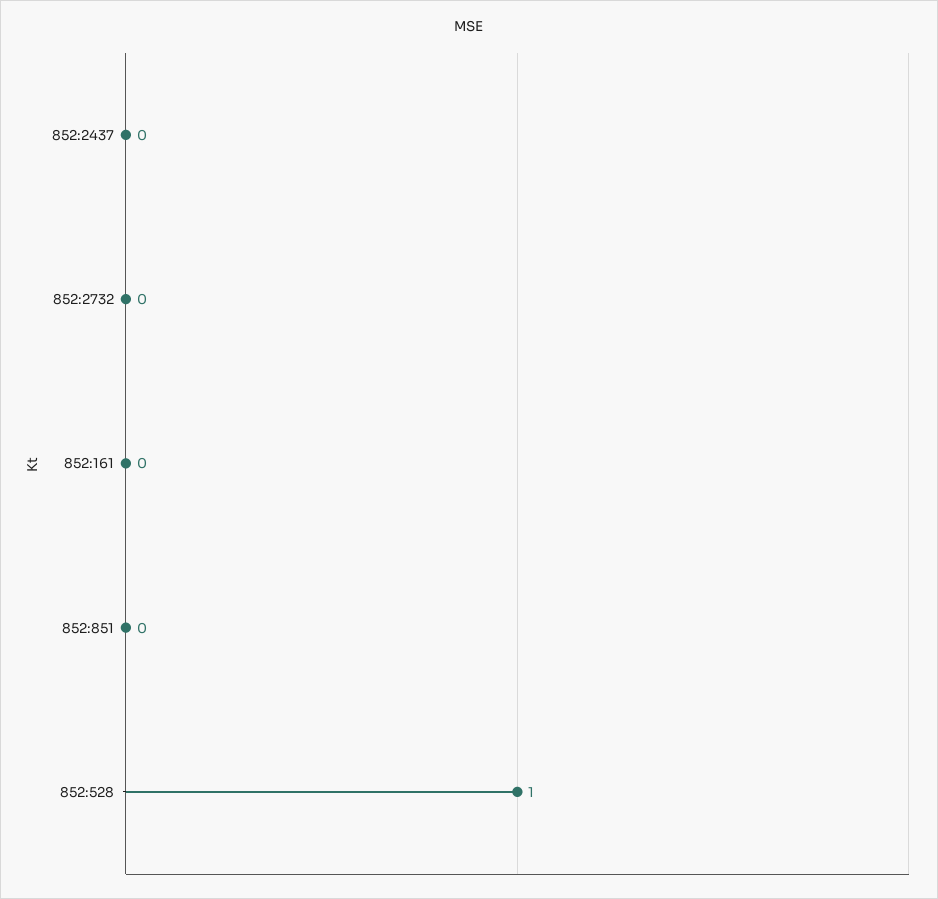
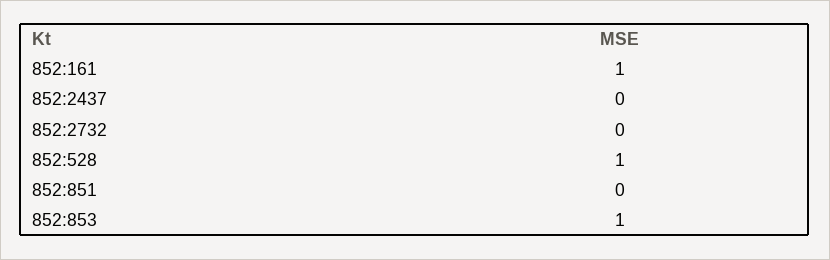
  {
    "852:2437": 0,
    "852:2732": 0,
-   "852:161": 0,
+   "852:161": 1,
    "852:851": 0,
-   "852:528": 1
+   "852:528": 1,
+   "852:853": 1
  }

